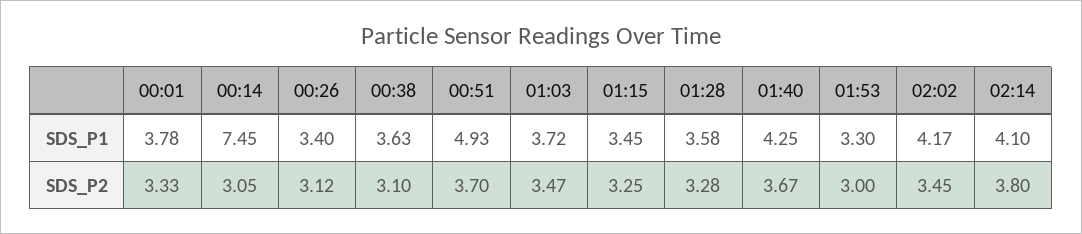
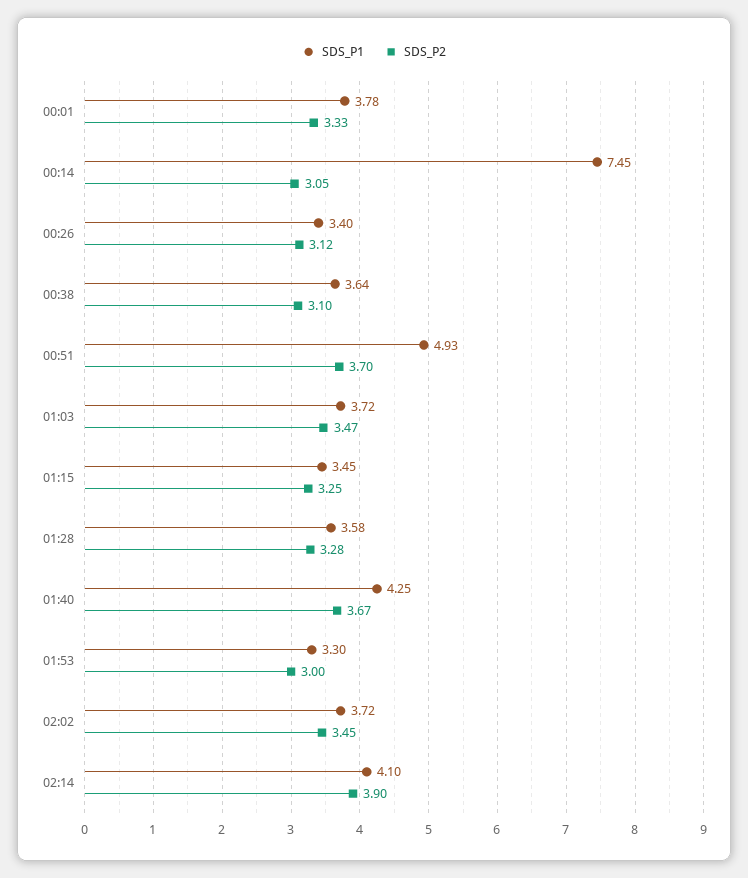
  {
    "SDS_P1": {
      "00:01": 3.78,
      "00:14": 7.45,
      "00:26": 3.4,
-     "00:38": 3.63,
+     "00:38": 3.64,
      "00:51": 4.93,
      "01:03": 3.72,
      "01:15": 3.45,
      "01:28": 3.58,
      "01:40": 4.25,
      "01:53": 3.3,
-     "02:02": 4.17,
+     "02:02": 3.72,
      "02:14": 4.1
    },
    "SDS_P2": {
      "00:01": 3.33,
      "00:14": 3.05,
      "00:26": 3.12,
      "00:38": 3.1,
      "00:51": 3.7,
      "01:03": 3.47,
      "01:15": 3.25,
      "01:28": 3.28,
      "01:40": 3.67,
      "01:53": 3,
      "02:02": 3.45,
-     "02:14": 3.8
+     "02:14": 3.9
    }
  }

